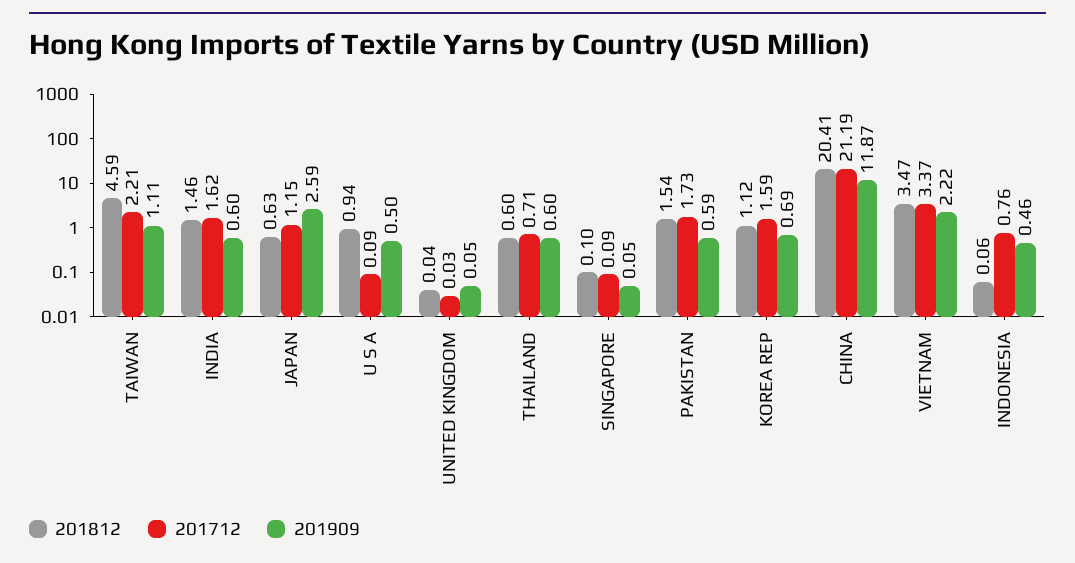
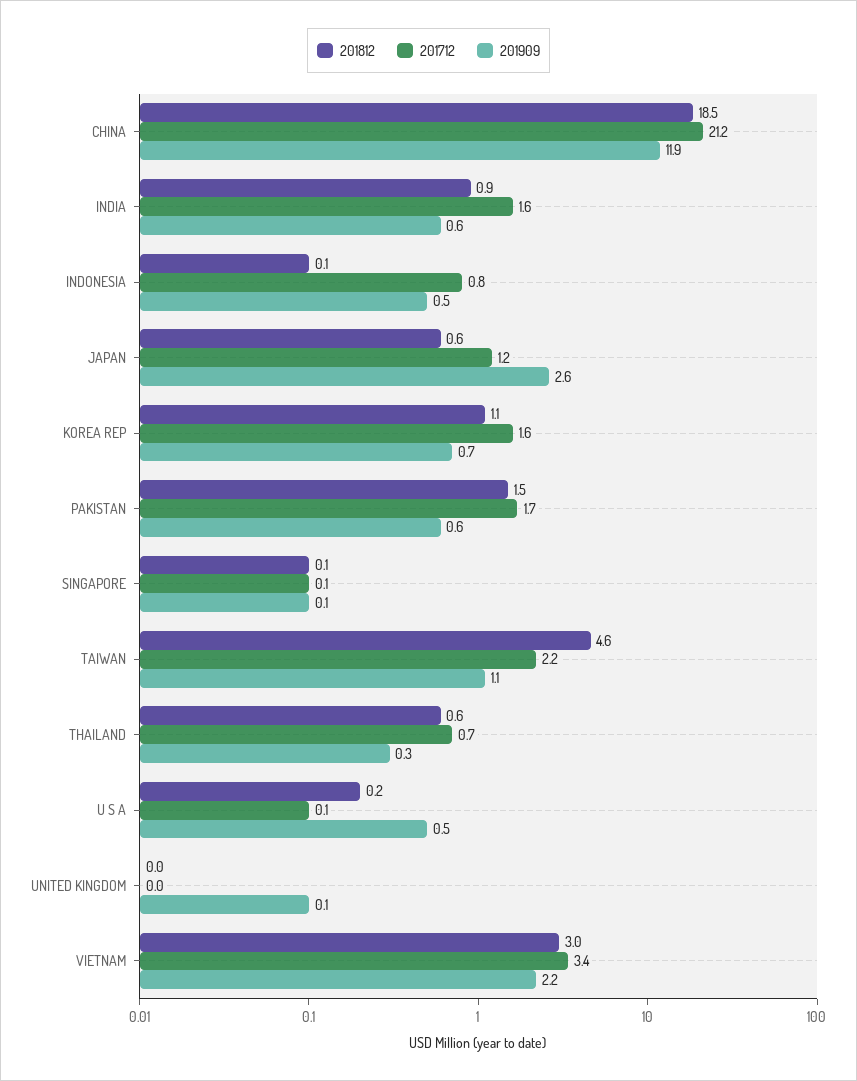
  {
    "201812": {
      "TAIWAN": 4.59,
-     "INDIA": 1.46,
+     "INDIA": 0.9,
      "JAPAN": 0.63,
-     "U S A": 0.94,
+     "U S A": 0.2,
      "UNITED KINGDOM": 0.04,
      "THAILAND": 0.6,
      "SINGAPORE": 0.1,
      "PAKISTAN": 1.54,
      "KOREA REP": 1.12,
-     "CHINA": 20.41,
+     "CHINA": 18.5,
-     "VIETNAM": 3.47,
+     "VIETNAM": 3,
      "INDONESIA": 0.06
    },
    "201712": {
      "TAIWAN": 2.21,
      "INDIA": 1.62,
      "JAPAN": 1.15,
      "U S A": 0.09,
      "UNITED KINGDOM": 0.03,
      "THAILAND": 0.71,
      "SINGAPORE": 0.09,
      "PAKISTAN": 1.73,
      "KOREA REP": 1.59,
      "CHINA": 21.19,
      "VIETNAM": 3.37,
      "INDONESIA": 0.76
    },
    "201909": {
      "TAIWAN": 1.11,
      "INDIA": 0.6,
      "JAPAN": 2.59,
      "U S A": 0.5,
      "UNITED KINGDOM": 0.05,
-     "THAILAND": 0.6,
+     "THAILAND": 0.3,
      "SINGAPORE": 0.05,
      "PAKISTAN": 0.59,
      "KOREA REP": 0.69,
      "CHINA": 11.87,
      "VIETNAM": 2.22,
      "INDONESIA": 0.46
    }
  }

